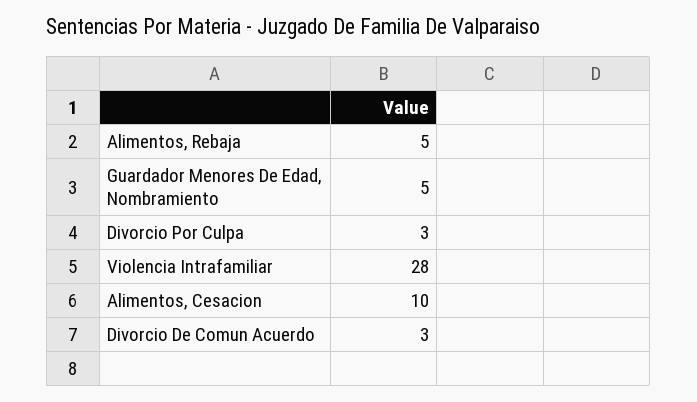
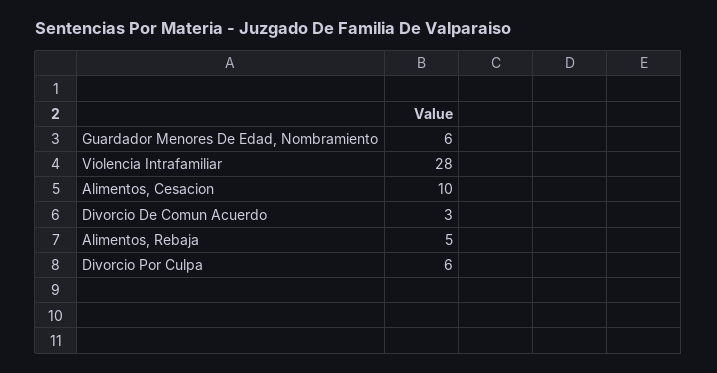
  {
    "Alimentos, Rebaja": 5,
-   "Guardador Menores De Edad, Nombramiento": 5,
+   "Guardador Menores De Edad, Nombramiento": 6,
-   "Divorcio Por Culpa": 3,
+   "Divorcio Por Culpa": 6,
    "Violencia Intrafamiliar": 28,
    "Alimentos, Cesacion": 10,
    "Divorcio De Comun Acuerdo": 3
  }

